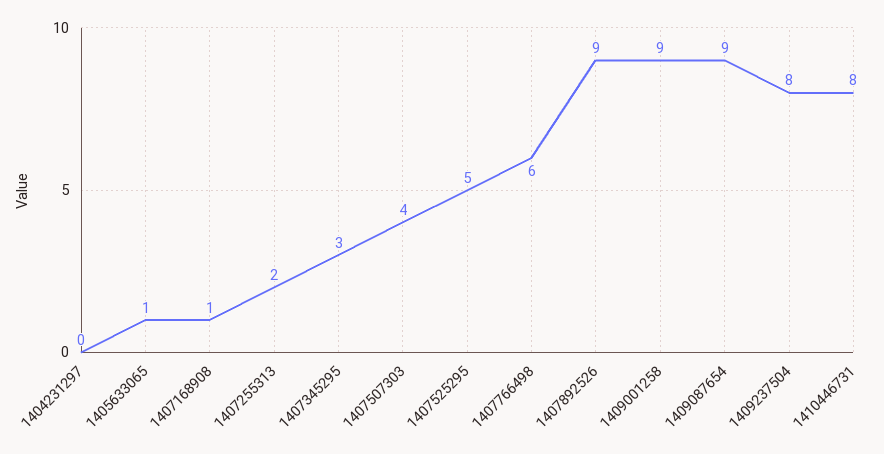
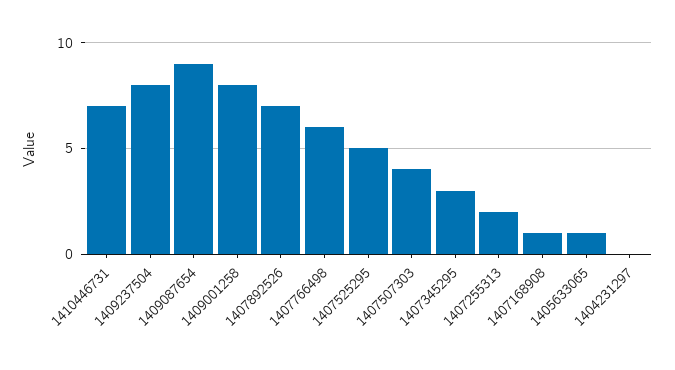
  {
    "1404231297": 0,
    "1405633065": 1,
    "1407168908": 1,
    "1407255313": 2,
    "1407345295": 3,
    "1407507303": 4,
    "1407525295": 5,
    "1407766498": 6,
-   "1407892526": 9,
+   "1407892526": 7,
-   "1409001258": 9,
+   "1409001258": 8,
    "1409087654": 9,
    "1409237504": 8,
-   "1410446731": 8
+   "1410446731": 7
  }

